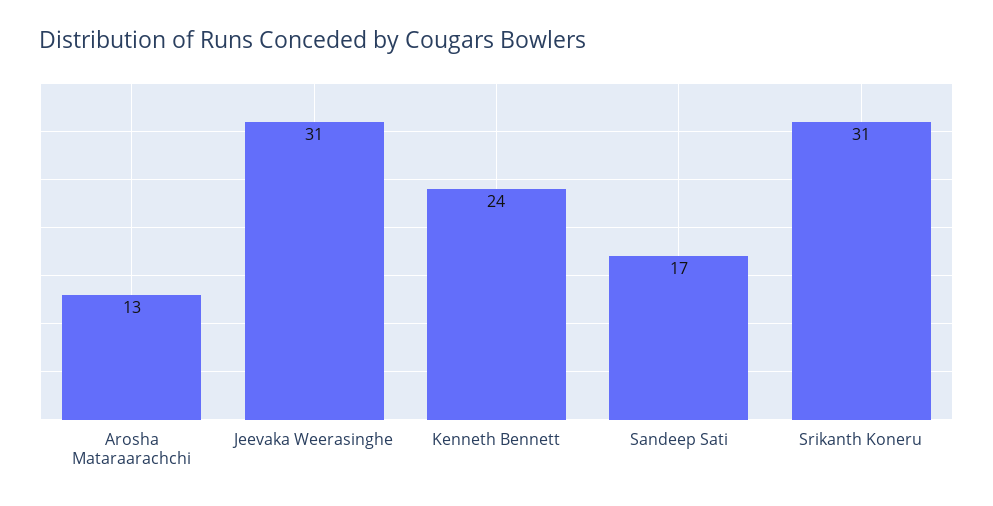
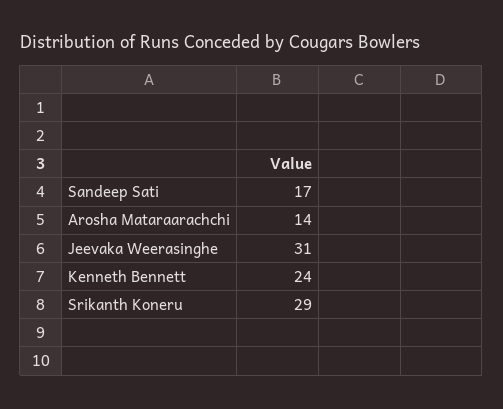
  {
-   "Arosha Mataraarachchi": 13,
+   "Arosha Mataraarachchi": 14,
    "Jeevaka Weerasinghe": 31,
    "Kenneth Bennett": 24,
    "Sandeep Sati": 17,
-   "Srikanth Koneru": 31
+   "Srikanth Koneru": 29
  }

